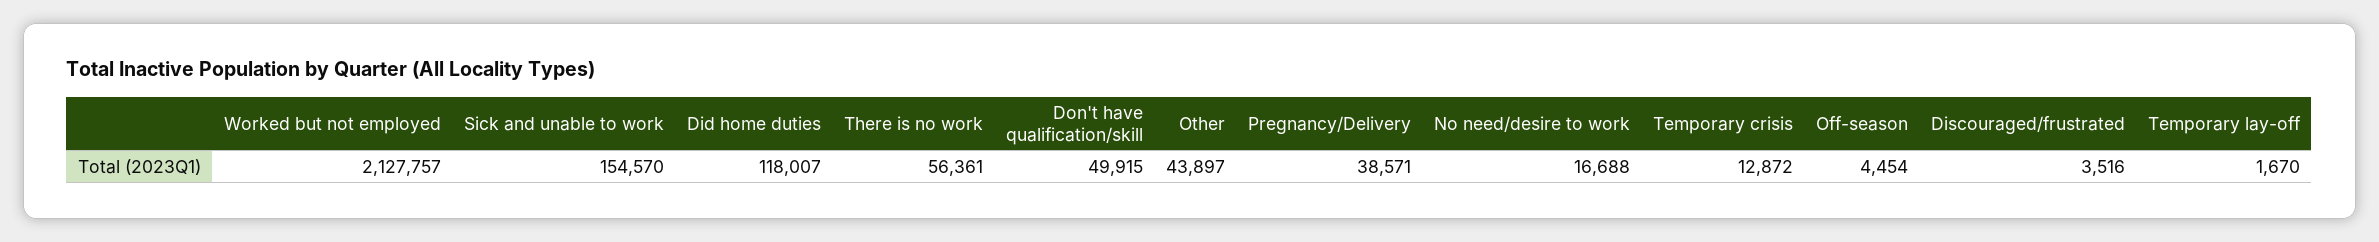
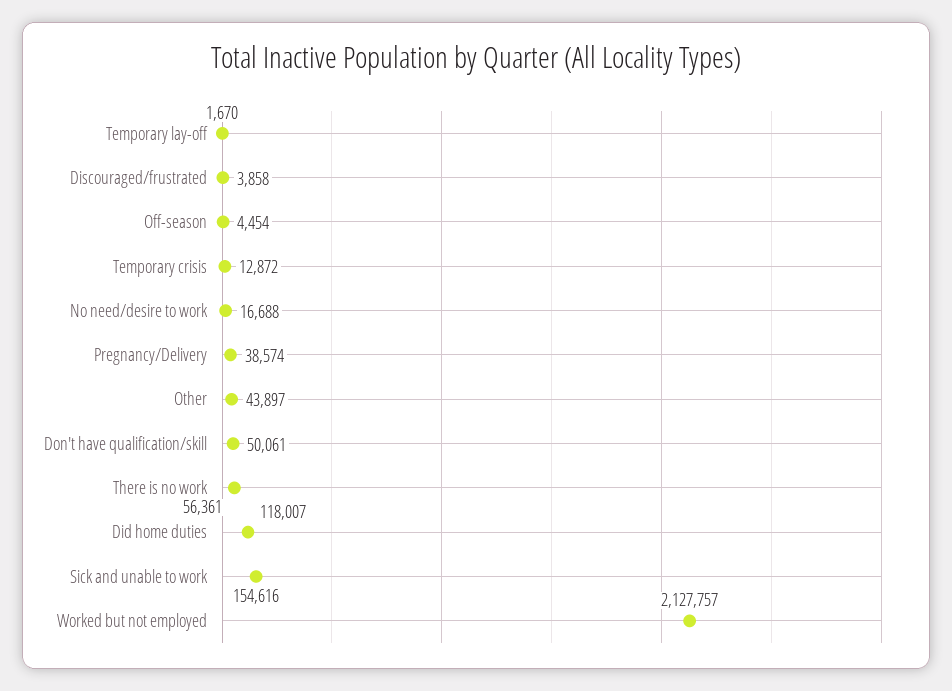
  {
    "Worked but not employed": 2127757,
-   "Sick and unable to work": 154570,
+   "Sick and unable to work": 154616,
    "Did home duties": 118007,
    "There is no work": 56361,
-   "Don't have qualification/skill": 49915,
+   "Don't have qualification/skill": 50061,
    "Other": 43897,
-   "Pregnancy/Delivery": 38571,
+   "Pregnancy/Delivery": 38574,
    "No need/desire to work": 16688,
    "Temporary crisis": 12872,
    "Off-season": 4454,
-   "Discouraged/frustrated": 3516,
+   "Discouraged/frustrated": 3858,
    "Temporary lay-off": 1670
  }

